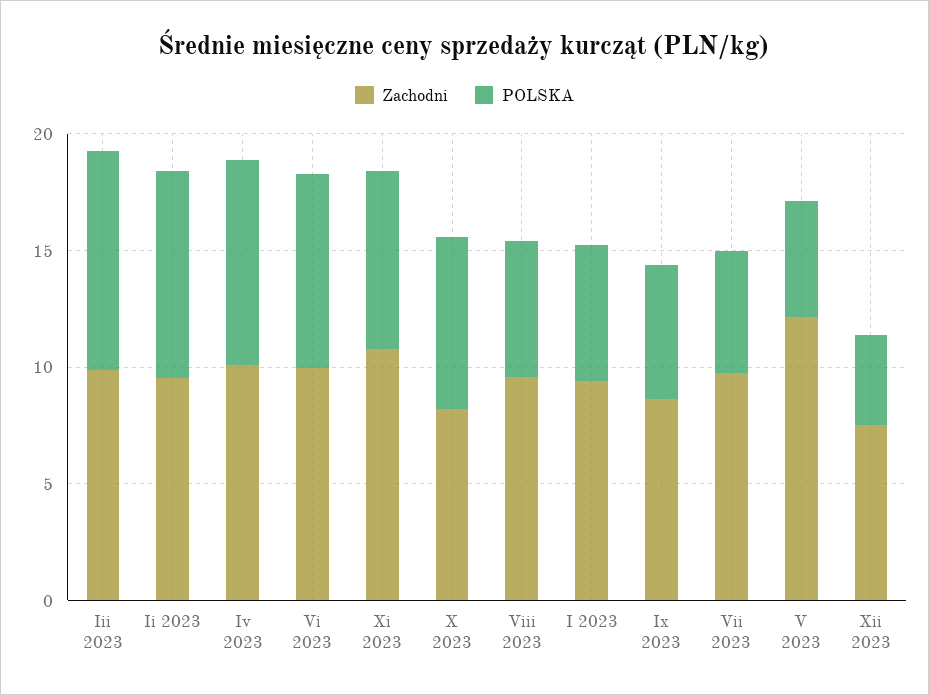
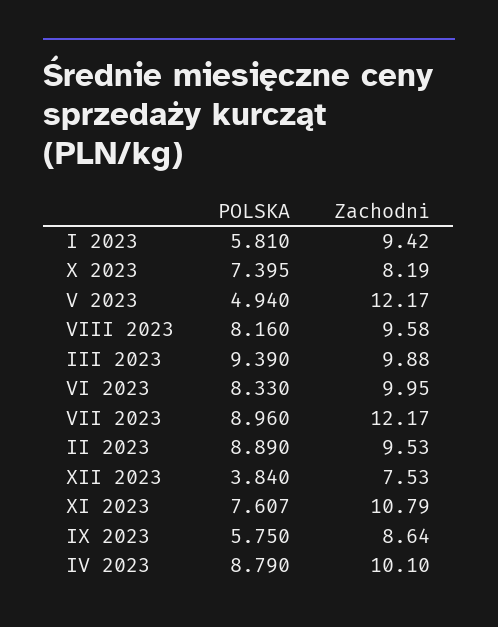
  {
    "Zachodni": {
      "Iii 2023": 9.88,
      "Ii 2023": 9.53,
      "Iv 2023": 10.1,
      "Vi 2023": 9.95,
      "Xi 2023": 10.79,
      "X 2023": 8.19,
      "Viii 2023": 9.58,
      "I 2023": 9.42,
      "Ix 2023": 8.64,
-     "Vii 2023": 10,
+     "Vii 2023": 12.17,
      "V 2023": 12.17,
      "Xii 2023": 7.53
    },
    "POLSKA": {
      "Iii 2023": 9.39,
      "Ii 2023": 8.89,
      "Iv 2023": 8.79,
      "Vi 2023": 8.33,
      "Xi 2023": 7.607,
      "X 2023": 7.395,
-     "Viii 2023": 6,
+     "Viii 2023": 8.16,
      "I 2023": 5.81,
      "Ix 2023": 5.75,
-     "Vii 2023": 5,
+     "Vii 2023": 8.96,
      "V 2023": 4.94,
      "Xii 2023": 3.84
    }
  }

